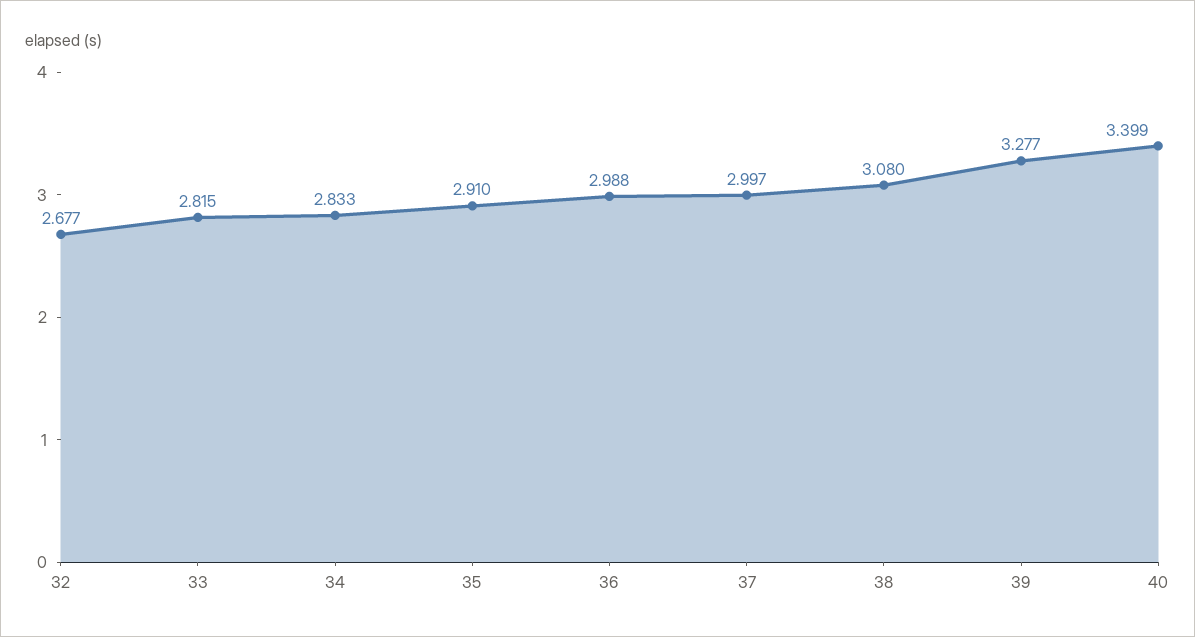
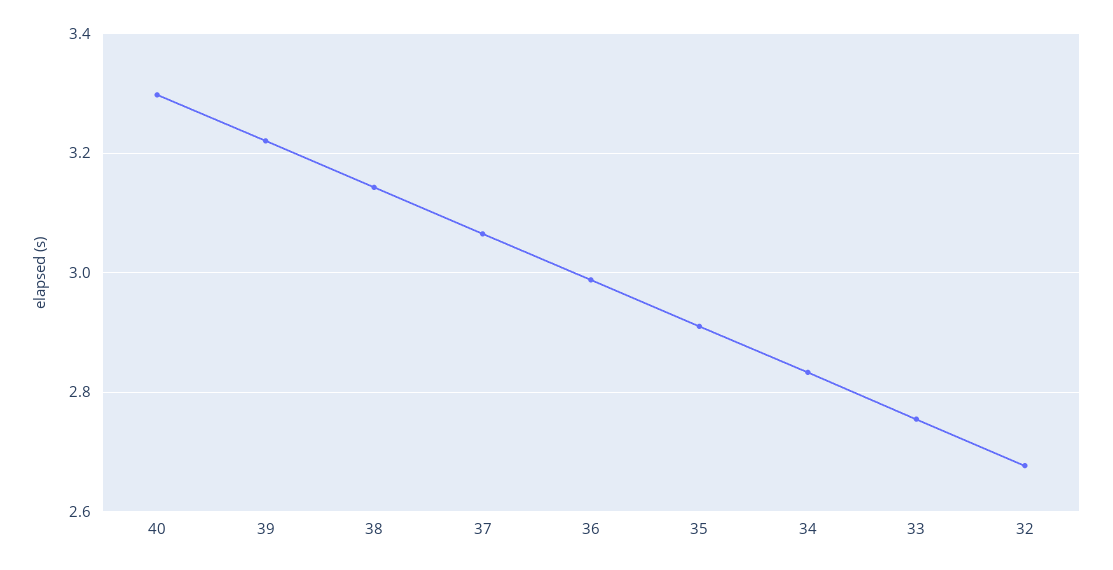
  {
    "32": 2.677,
-   "33": 2.815,
+   "33": 2.76,
    "34": 2.833,
    "35": 2.91,
    "36": 2.988,
-   "37": 2.997,
+   "37": 3.06,
-   "38": 3.08,
+   "38": 3.14,
-   "39": 3.277,
+   "39": 3.22,
-   "40": 3.399
+   "40": 3.3
  }

